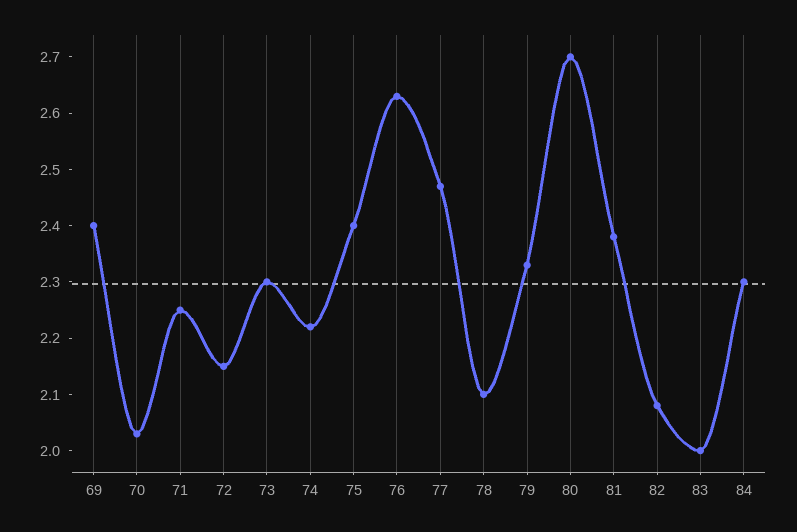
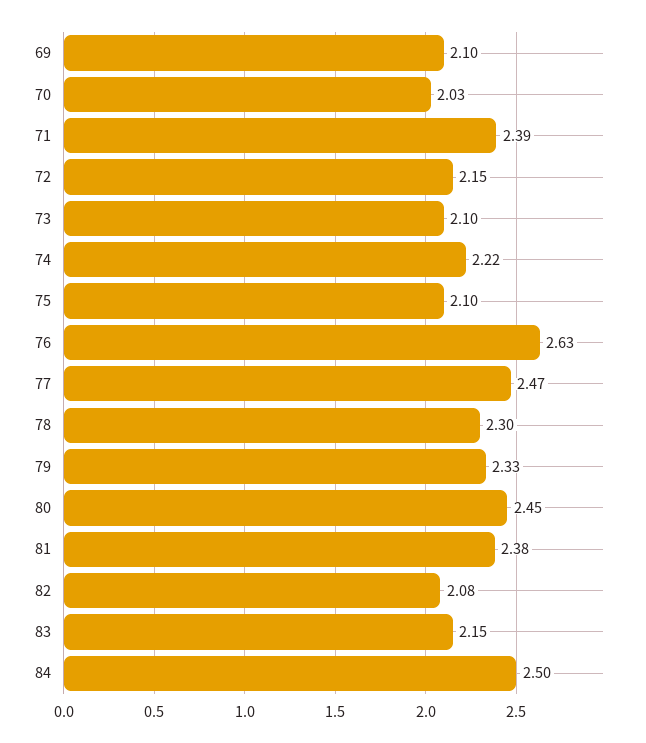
  {
-   "69": 2.4,
+   "69": 2.1,
    "70": 2.03,
-   "71": 2.25,
+   "71": 2.39,
    "72": 2.15,
-   "73": 2.3,
+   "73": 2.1,
    "74": 2.22,
-   "75": 2.4,
+   "75": 2.1,
    "76": 2.63,
    "77": 2.47,
-   "78": 2.1,
+   "78": 2.3,
    "79": 2.33,
-   "80": 2.7,
+   "80": 2.45,
    "81": 2.38,
    "82": 2.08,
-   "83": 2,
+   "83": 2.15,
-   "84": 2.3
+   "84": 2.5
  }

